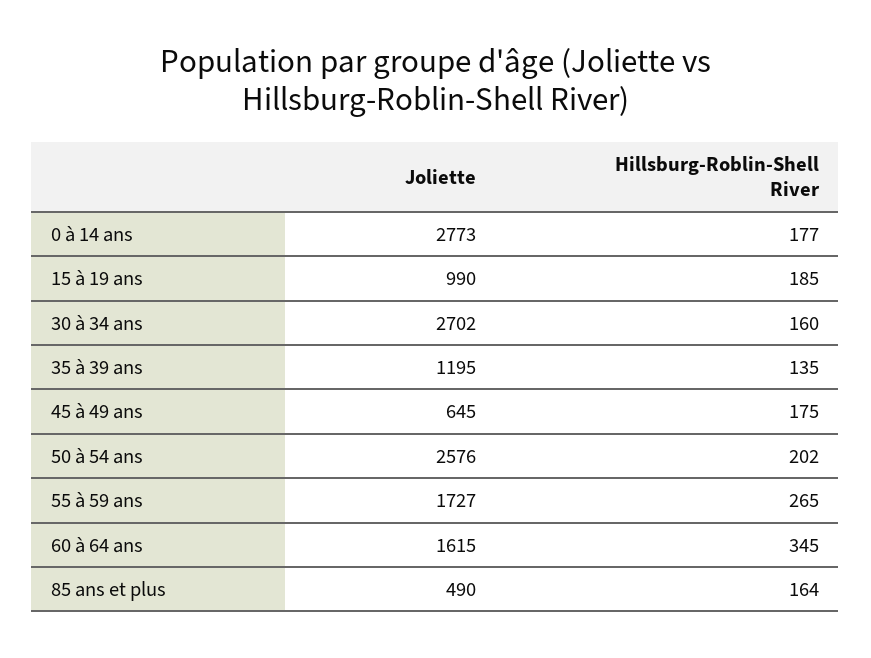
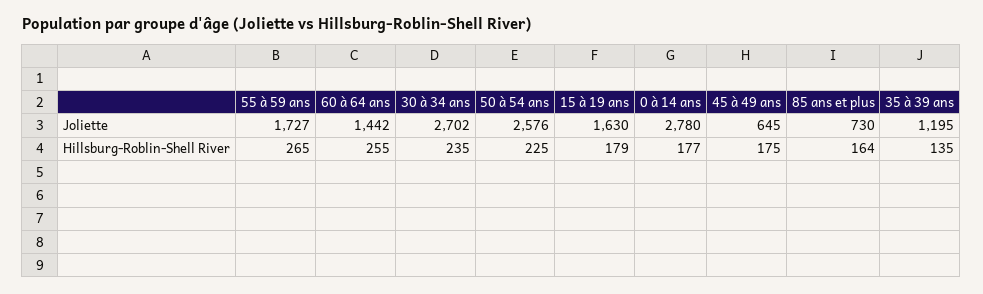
  {
    "Joliette": {
-     "0 à 14 ans": 2773,
+     "0 à 14 ans": 2780,
-     "15 à 19 ans": 990,
+     "15 à 19 ans": 1630,
      "30 à 34 ans": 2702,
      "35 à 39 ans": 1195,
      "45 à 49 ans": 645,
      "50 à 54 ans": 2576,
      "55 à 59 ans": 1727,
-     "60 à 64 ans": 1615,
+     "60 à 64 ans": 1442,
-     "85 ans et plus": 490
+     "85 ans et plus": 730
    },
    "Hillsburg-Roblin-Shell River": {
      "0 à 14 ans": 177,
-     "15 à 19 ans": 185,
+     "15 à 19 ans": 179,
-     "30 à 34 ans": 160,
+     "30 à 34 ans": 235,
      "35 à 39 ans": 135,
      "45 à 49 ans": 175,
-     "50 à 54 ans": 202,
+     "50 à 54 ans": 225,
      "55 à 59 ans": 265,
-     "60 à 64 ans": 345,
+     "60 à 64 ans": 255,
      "85 ans et plus": 164
    }
  }

